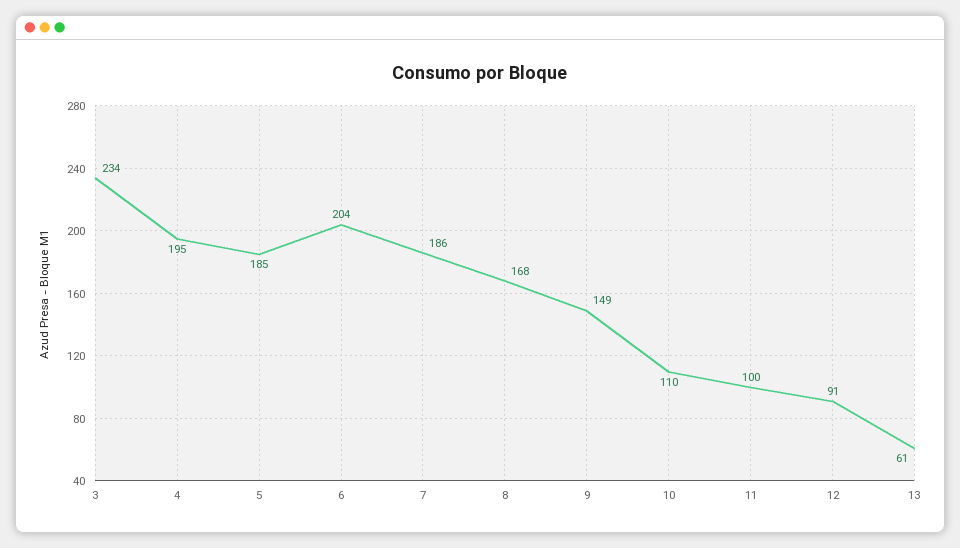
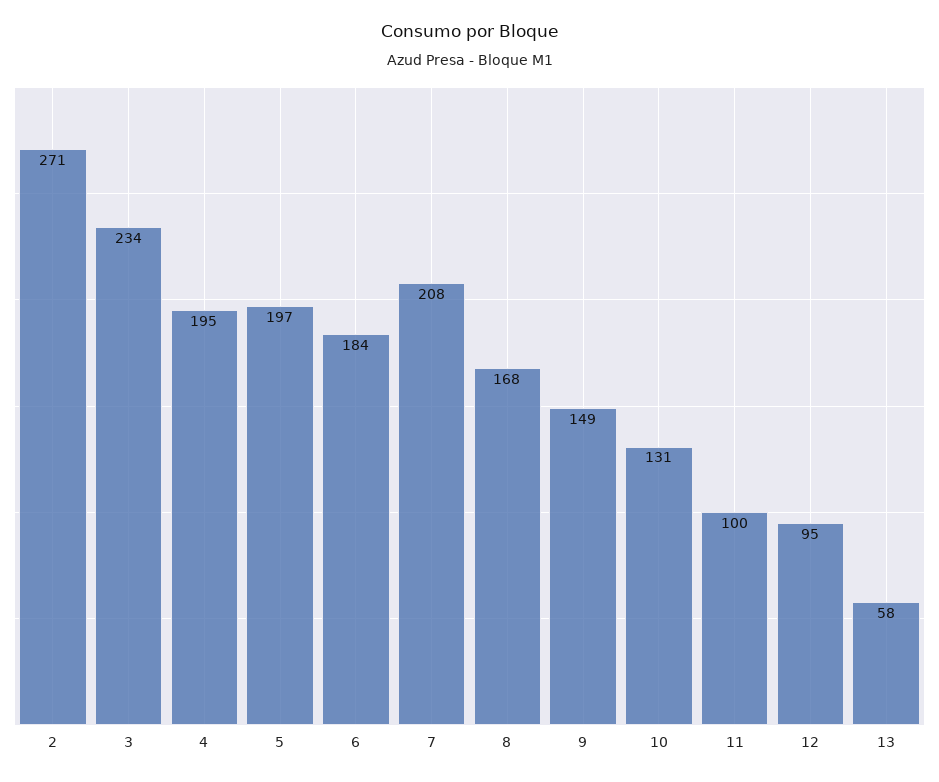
  {
    "3": 234,
    "4": 195,
-   "5": 185,
+   "5": 197,
-   "6": 204,
+   "6": 184,
-   "7": 186,
+   "7": 208,
    "8": 168,
    "9": 149,
-   "10": 110,
+   "10": 131,
    "11": 100,
-   "12": 91,
+   "12": 95,
-   "13": 61
+   "13": 58,
+   "2": 271
  }

